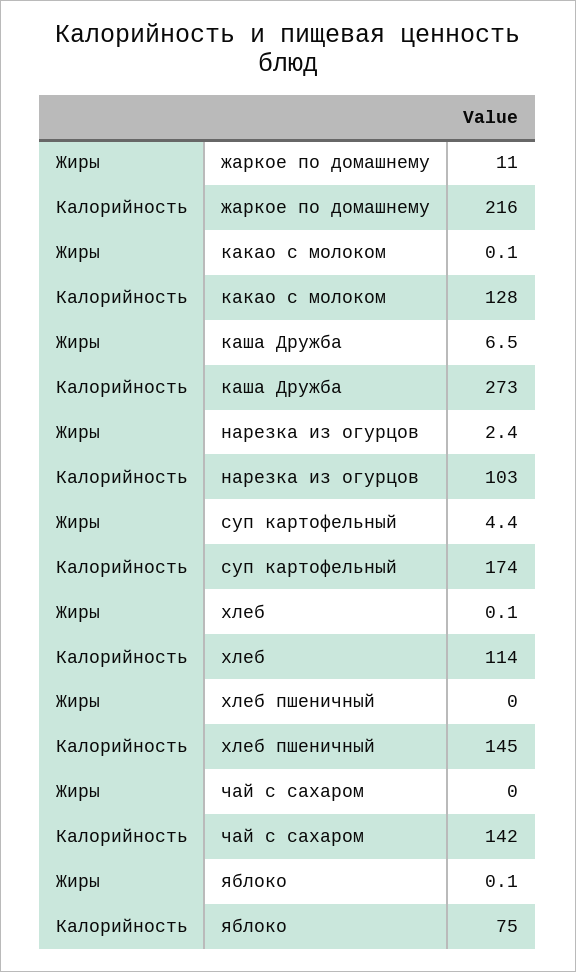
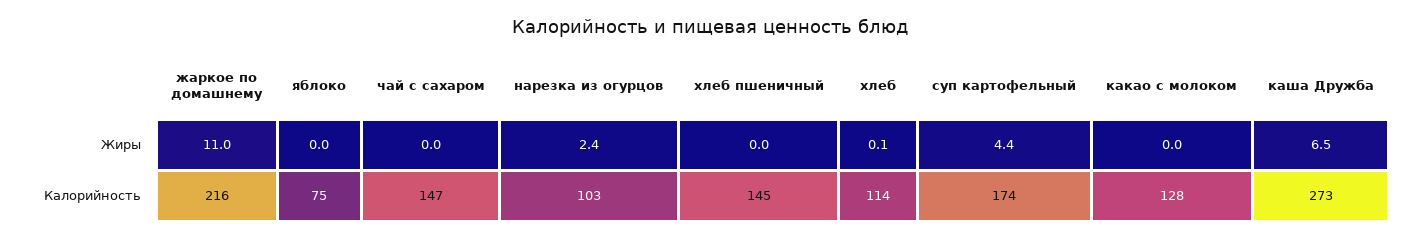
  {
    "Жиры": {
      "жаркое по домашнему": 11,
-     "какао с молоком": 0.1,
+     "какао с молоком": 0,
      "каша Дружба": 6.5,
      "нарезка из огурцов": 2.4,
      "суп картофельный": 4.4,
      "хлеб": 0.1,
      "хлеб пшеничный": 0,
      "чай с сахаром": 0,
-     "яблоко": 0.1
+     "яблоко": 0
    },
    "Калорийность": {
      "жаркое по домашнему": 216,
      "какао с молоком": 128,
      "каша Дружба": 273,
      "нарезка из огурцов": 103,
      "суп картофельный": 174,
      "хлеб": 114,
      "хлеб пшеничный": 145,
-     "чай с сахаром": 142,
+     "чай с сахаром": 147,
      "яблоко": 75
    }
  }

